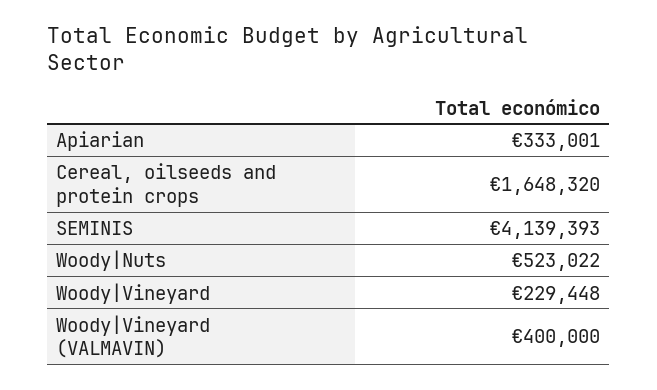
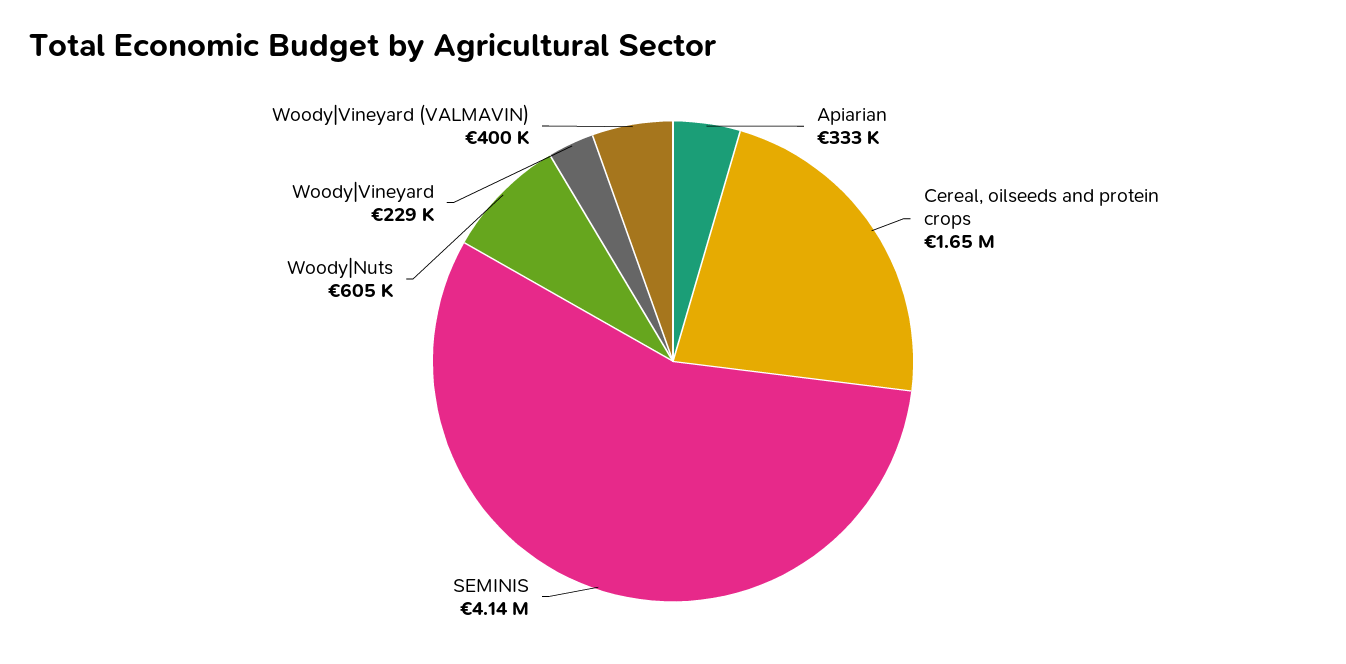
  {
    "Apiarian": 333001,
    "Cereal, oilseeds and protein crops": 1648320,
    "SEMINIS": 4139393,
-   "Woody|Nuts": 523022,
+   "Woody|Nuts": 605000,
    "Woody|Vineyard": 229448,
    "Woody|Vineyard (VALMAVIN)": 400000
  }

